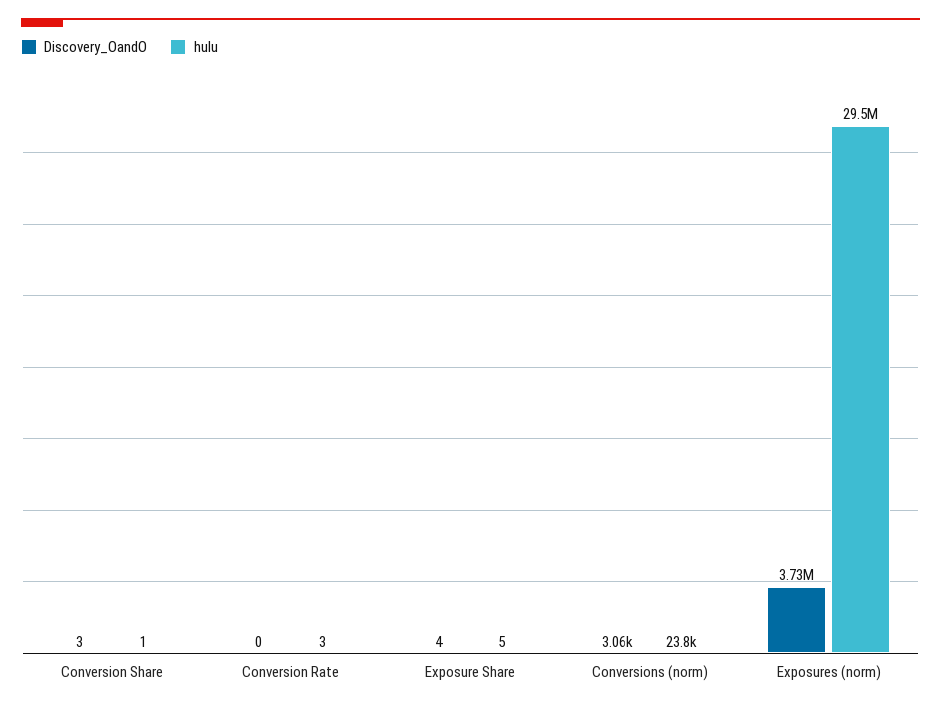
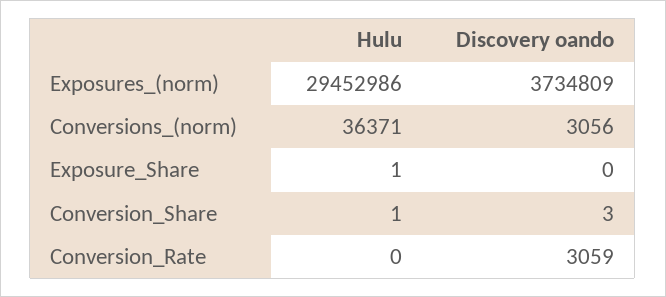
  {
    "Discovery_OandO": {
      "Conversion Share": 3,
-     "Conversion Rate": 0,
+     "Conversion Rate": 3059,
-     "Exposure Share": 4,
+     "Exposure Share": 0,
      "Conversions (norm)": 3056,
      "Exposures (norm)": 3734809
    },
    "hulu": {
      "Conversion Share": 1,
-     "Conversion Rate": 3,
+     "Conversion Rate": 0,
-     "Exposure Share": 5,
+     "Exposure Share": 1,
-     "Conversions (norm)": 23800,
+     "Conversions (norm)": 36371,
      "Exposures (norm)": 29452986
    }
  }

